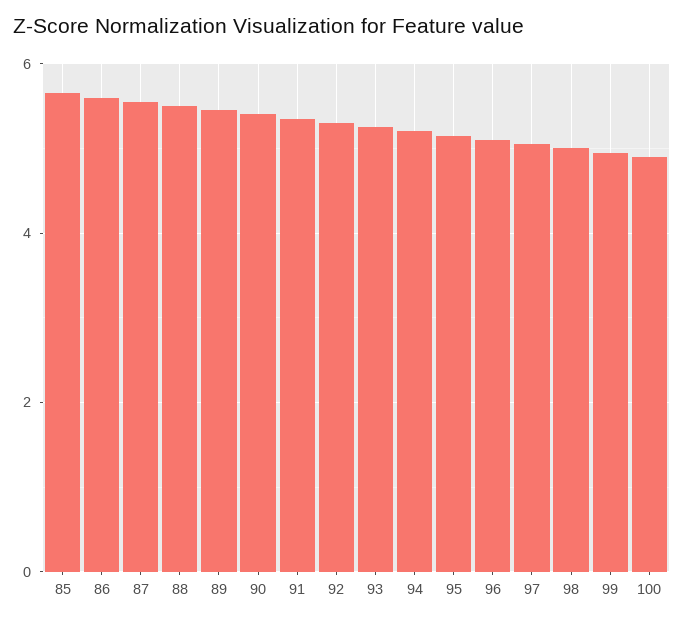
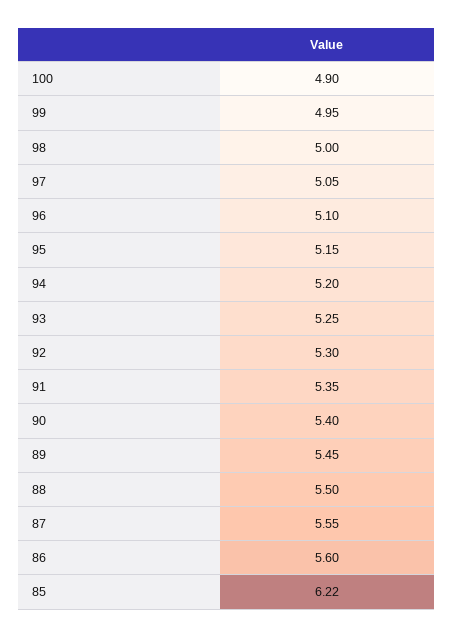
  {
-   "85": 5.6,
+   "85": 6.22,
    "86": 5.6,
    "87": 5.55,
    "88": 5.5,
    "89": 5.45,
    "90": 5.4,
    "91": 5.35,
    "92": 5.3,
    "93": 5.25,
    "94": 5.2,
    "95": 5.15,
    "96": 5.1,
    "97": 5.05,
    "98": 5,
    "99": 4.95,
    "100": 4.9
  }

